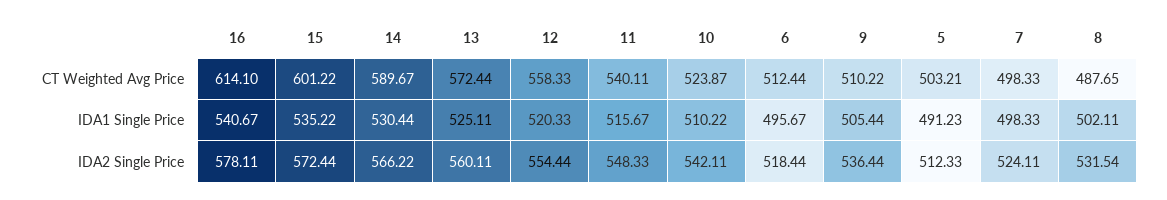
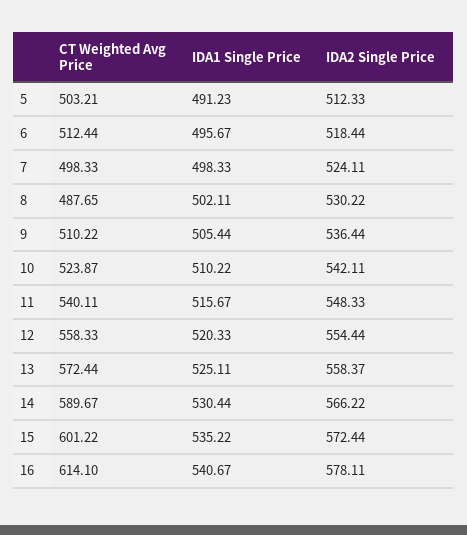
  {
    "16": {
      "CT Weighted Avg Price": 614.1,
      "IDA1 Single Price": 540.67,
      "IDA2 Single Price": 578.11
    },
    "15": {
      "CT Weighted Avg Price": 601.22,
      "IDA1 Single Price": 535.22,
      "IDA2 Single Price": 572.44
    },
    "14": {
      "CT Weighted Avg Price": 589.67,
      "IDA1 Single Price": 530.44,
      "IDA2 Single Price": 566.22
    },
    "13": {
      "CT Weighted Avg Price": 572.44,
      "IDA1 Single Price": 525.11,
-     "IDA2 Single Price": 560.11
+     "IDA2 Single Price": 558.37
    },
    "12": {
      "CT Weighted Avg Price": 558.33,
      "IDA1 Single Price": 520.33,
      "IDA2 Single Price": 554.44
    },
    "11": {
      "CT Weighted Avg Price": 540.11,
      "IDA1 Single Price": 515.67,
      "IDA2 Single Price": 548.33
    },
    "10": {
      "CT Weighted Avg Price": 523.87,
      "IDA1 Single Price": 510.22,
      "IDA2 Single Price": 542.11
    },
    "6": {
      "CT Weighted Avg Price": 512.44,
      "IDA1 Single Price": 495.67,
      "IDA2 Single Price": 518.44
    },
    "9": {
      "CT Weighted Avg Price": 510.22,
      "IDA1 Single Price": 505.44,
      "IDA2 Single Price": 536.44
    },
    "5": {
      "CT Weighted Avg Price": 503.21,
      "IDA1 Single Price": 491.23,
      "IDA2 Single Price": 512.33
    },
    "7": {
      "CT Weighted Avg Price": 498.33,
      "IDA1 Single Price": 498.33,
      "IDA2 Single Price": 524.11
    },
    "8": {
      "CT Weighted Avg Price": 487.65,
      "IDA1 Single Price": 502.11,
-     "IDA2 Single Price": 531.54
+     "IDA2 Single Price": 530.22
    }
  }

